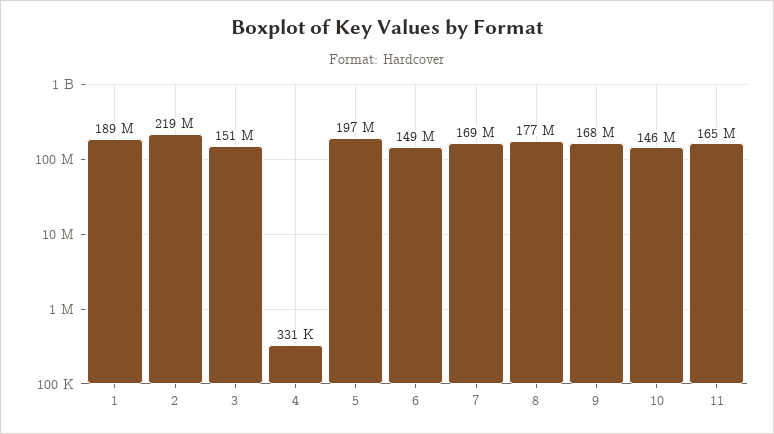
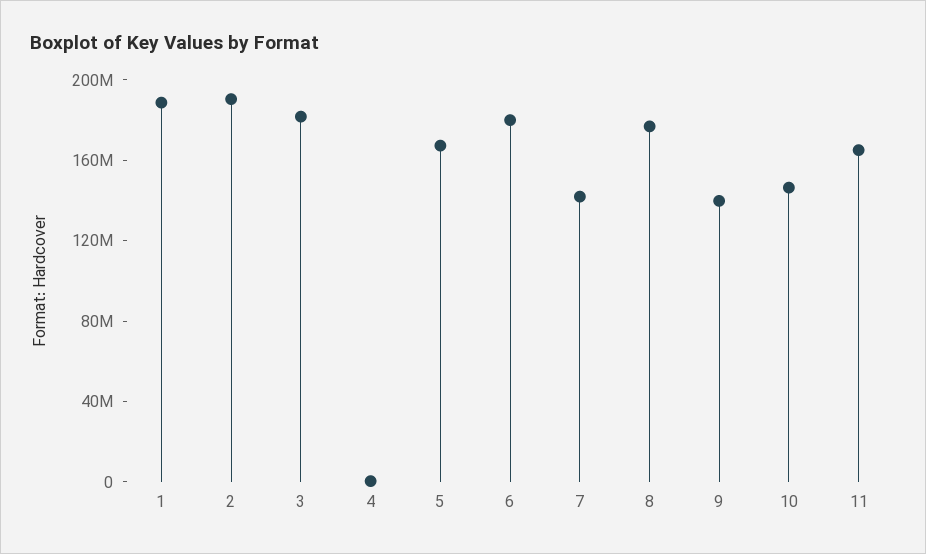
  {
    "1": 189000000,
-   "2": 219000000,
+   "2": 190000000,
-   "3": 151000000,
+   "3": 180000000,
    "4": 331000,
-   "5": 197000000,
+   "5": 170000000,
-   "6": 149000000,
+   "6": 180000000,
-   "7": 169000000,
+   "7": 140000000,
    "8": 177000000,
-   "9": 168000000,
+   "9": 140000000,
    "10": 146000000,
    "11": 165000000
  }

